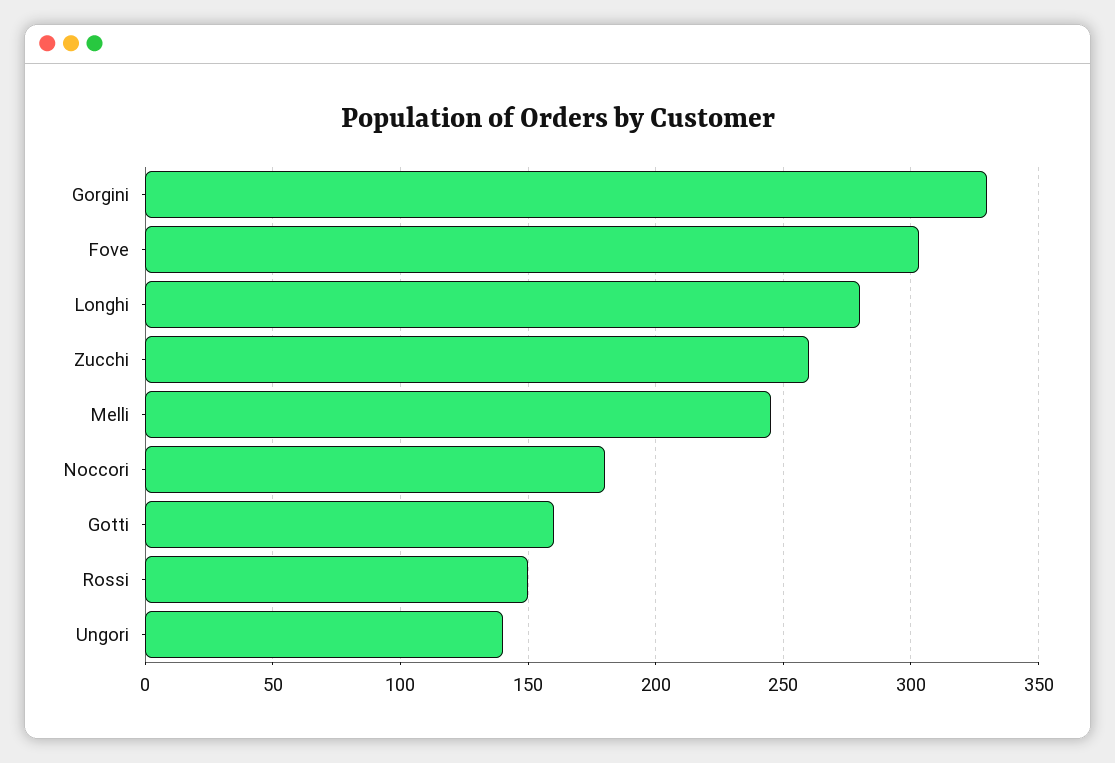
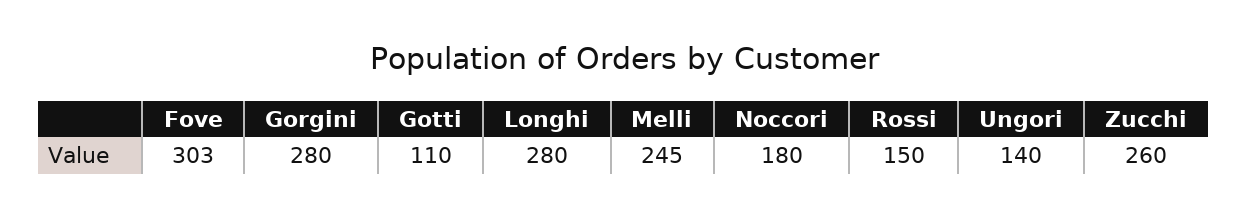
  {
-   "Gorgini": 330,
+   "Gorgini": 280,
    "Fove": 303,
    "Longhi": 280,
    "Zucchi": 260,
    "Melli": 245,
    "Noccori": 180,
-   "Gotti": 160,
+   "Gotti": 110,
    "Rossi": 150,
    "Ungori": 140
  }

